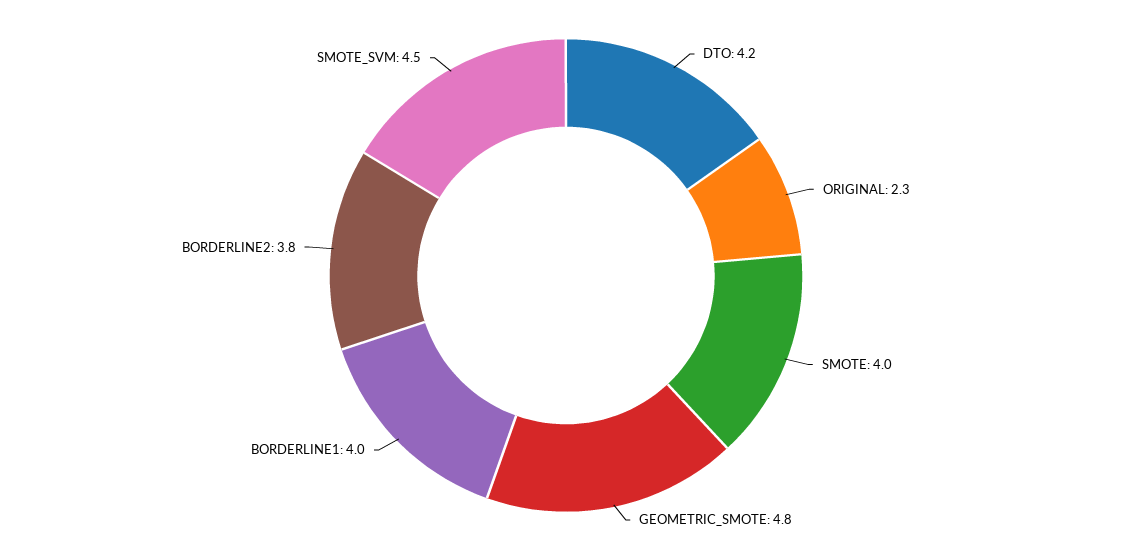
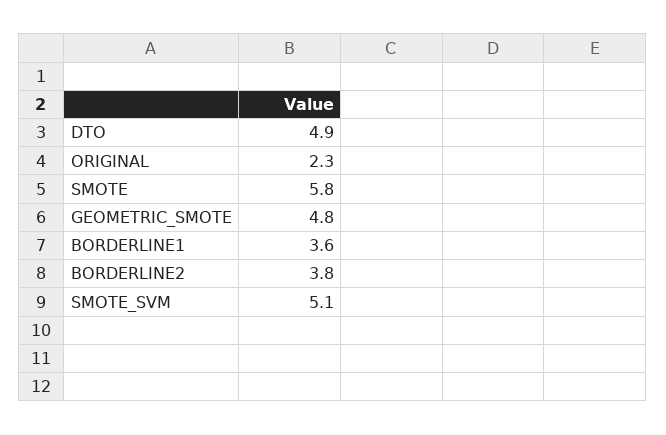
  {
-   "DTO": 4.2,
+   "DTO": 4.9,
    "ORIGINAL": 2.3,
-   "SMOTE": 4,
+   "SMOTE": 5.8,
    "GEOMETRIC_SMOTE": 4.8,
-   "BORDERLINE1": 4,
+   "BORDERLINE1": 3.6,
    "BORDERLINE2": 3.8,
-   "SMOTE_SVM": 4.5
+   "SMOTE_SVM": 5.1
  }

